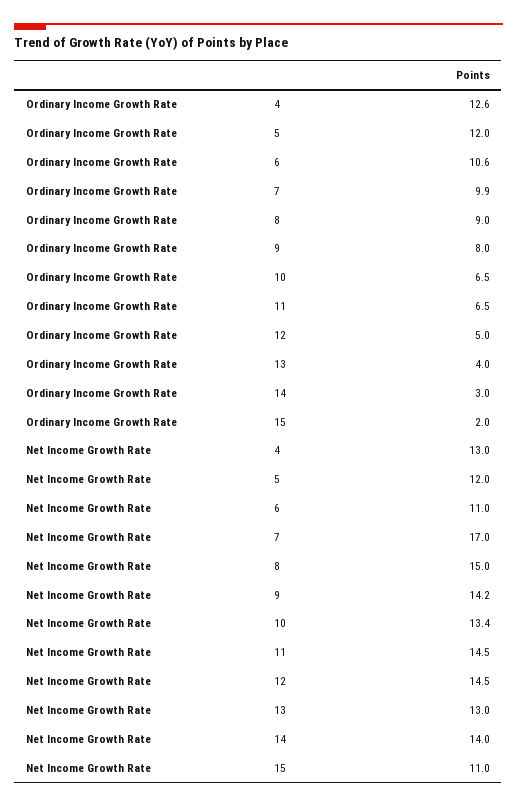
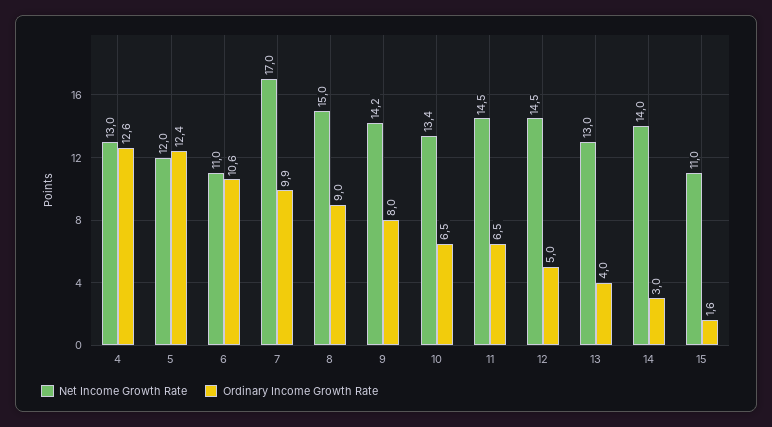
  {
    "Ordinary Income Growth Rate": {
      "4": 12.6,
-     "5": 12,
+     "5": 12.4,
      "6": 10.6,
      "7": 9.9,
      "8": 9,
      "9": 8,
      "10": 6.5,
      "11": 6.5,
      "12": 5,
      "13": 4,
      "14": 3,
-     "15": 2
+     "15": 1.6
    },
    "Net Income Growth Rate": {
      "4": 13,
      "5": 12,
      "6": 11,
      "7": 17,
      "8": 15,
      "9": 14.2,
      "10": 13.4,
      "11": 14.5,
      "12": 14.5,
      "13": 13,
      "14": 14,
      "15": 11
    }
  }

